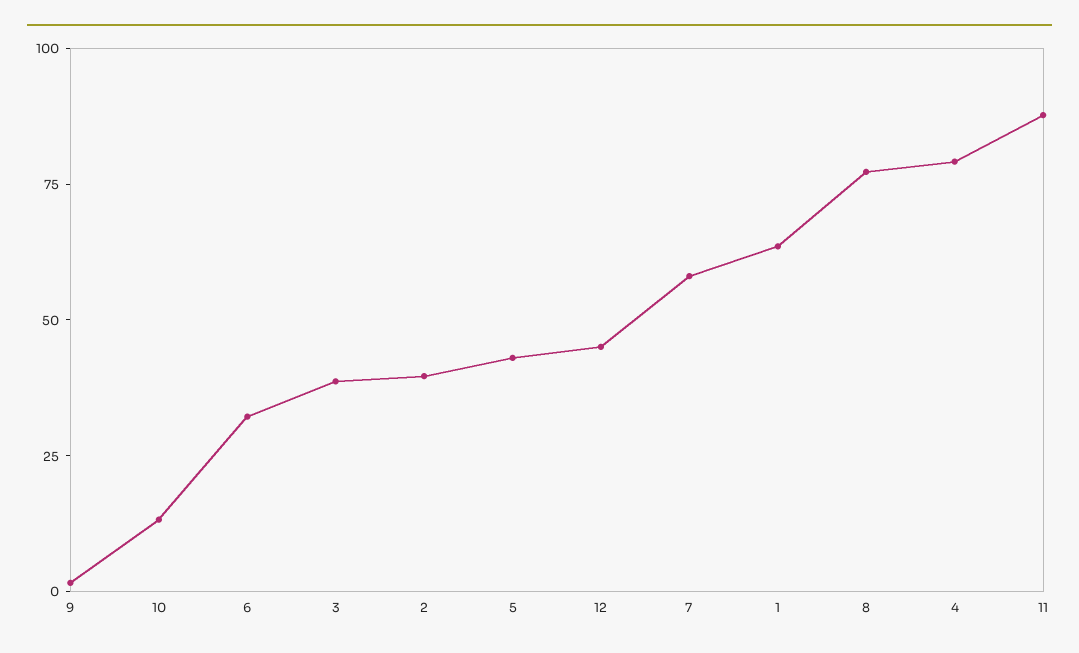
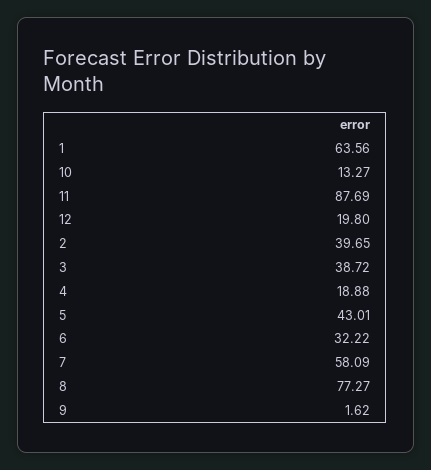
  {
    "9": 1.62,
    "10": 13.27,
    "6": 32.22,
    "3": 38.72,
    "2": 39.65,
    "5": 43.01,
-   "12": 45,
+   "12": 19.8,
    "7": 58.09,
    "1": 63.56,
    "8": 77.27,
-   "4": 80,
+   "4": 18.88,
    "11": 87.69
  }

